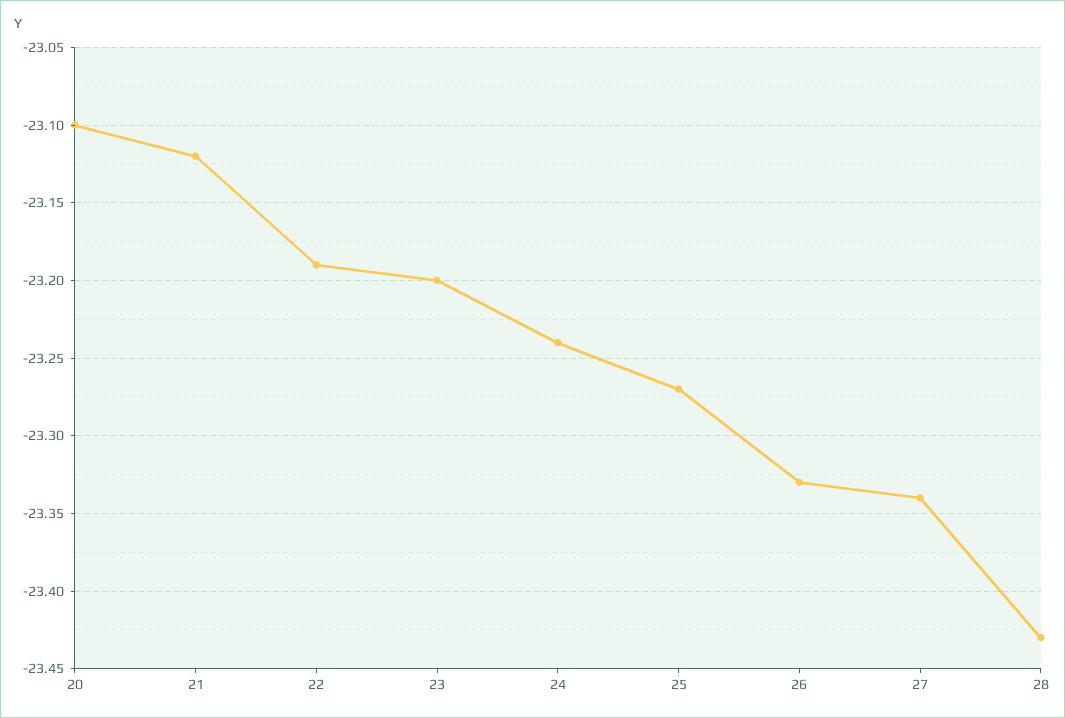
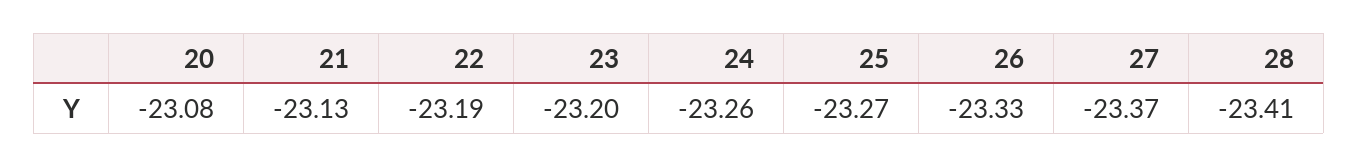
  {
-   "20": -23.1,
+   "20": -23.08,
-   "21": -23.12,
+   "21": -23.13,
    "22": -23.19,
    "23": -23.2,
-   "24": -23.24,
+   "24": -23.26,
    "25": -23.27,
    "26": -23.33,
-   "27": -23.34,
+   "27": -23.37,
-   "28": -23.43
+   "28": -23.41
  }

